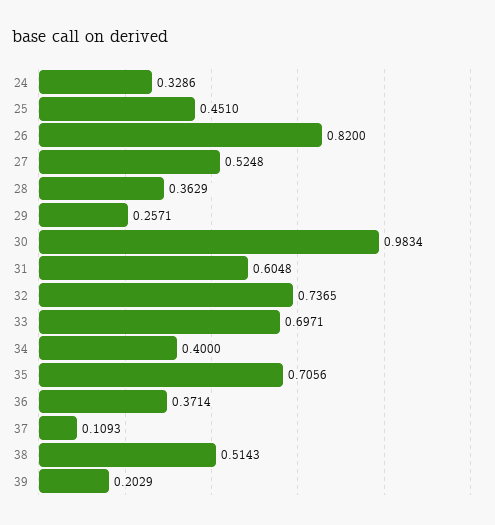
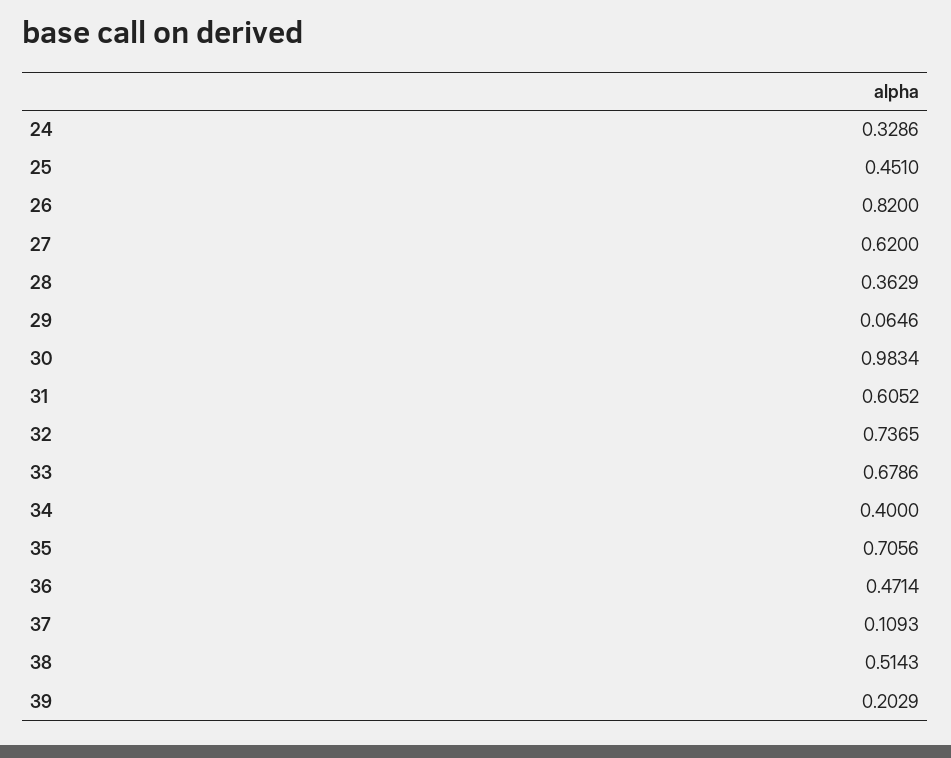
  {
    "24": 0.3286,
    "25": 0.451,
    "26": 0.82,
-   "27": 0.5248,
+   "27": 0.62,
    "28": 0.3629,
-   "29": 0.2571,
+   "29": 0.0646,
    "30": 0.9834,
-   "31": 0.6048,
+   "31": 0.6052,
    "32": 0.7365,
-   "33": 0.6971,
+   "33": 0.6786,
    "34": 0.4,
    "35": 0.7056,
-   "36": 0.3714,
+   "36": 0.4714,
    "37": 0.1093,
    "38": 0.5143,
    "39": 0.2029
  }

